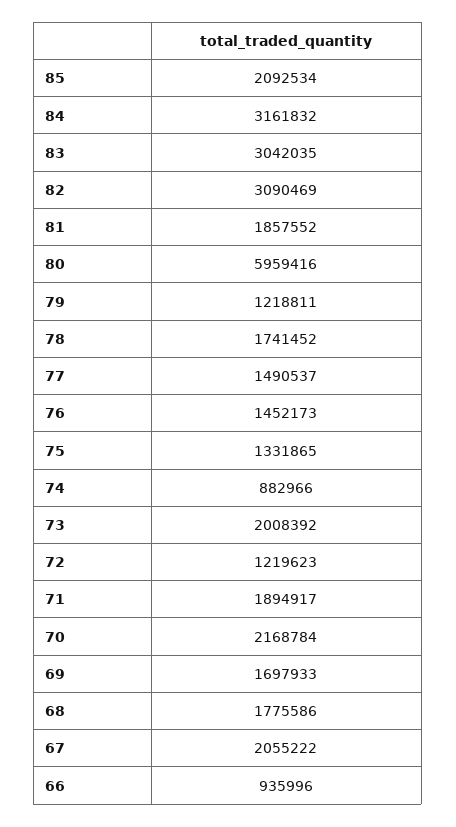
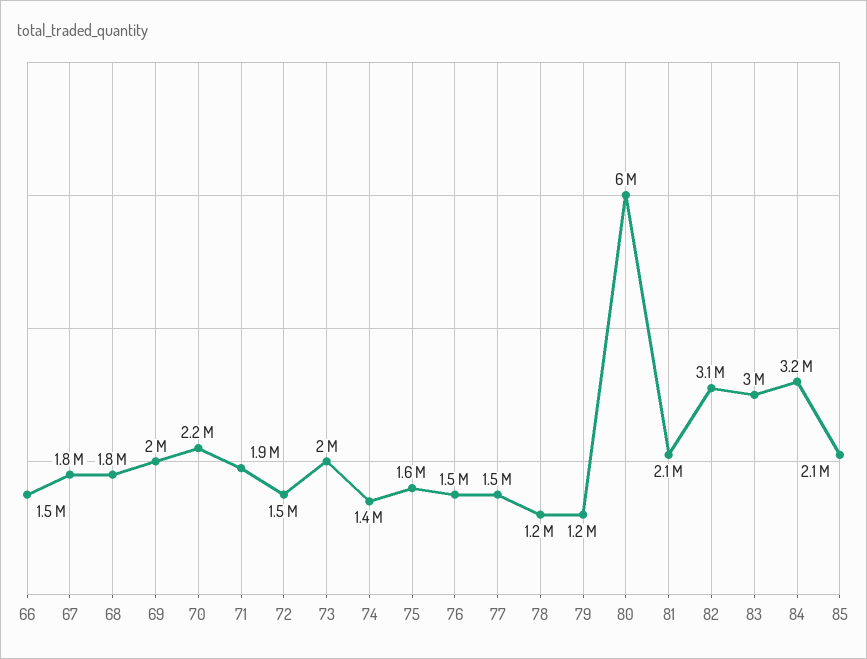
  {
    "85": 2092534,
    "84": 3161832,
    "83": 3042035,
    "82": 3090469,
-   "81": 1857552,
+   "81": 2100000,
    "80": 5959416,
    "79": 1218811,
-   "78": 1741452,
+   "78": 1200000,
    "77": 1490537,
    "76": 1452173,
-   "75": 1331865,
+   "75": 1600000,
-   "74": 882966,
+   "74": 1400000,
    "73": 2008392,
-   "72": 1219623,
+   "72": 1500000,
    "71": 1894917,
    "70": 2168784,
-   "69": 1697933,
+   "69": 2000000,
    "68": 1775586,
-   "67": 2055222,
+   "67": 1800000,
-   "66": 935996
+   "66": 1500000
  }

